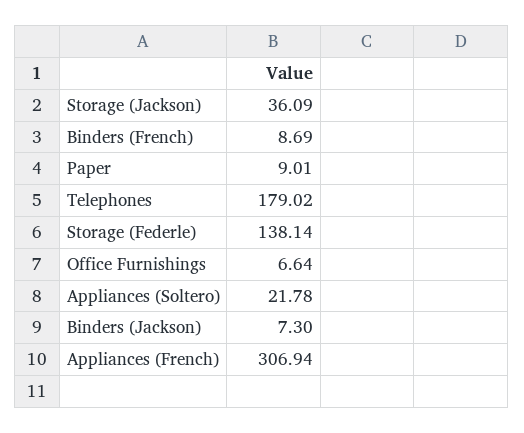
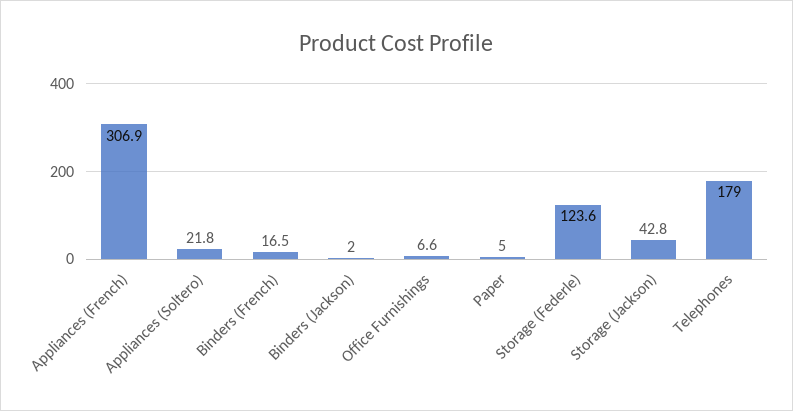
  {
-   "Storage (Jackson)": 36.09,
+   "Storage (Jackson)": 42.8,
-   "Binders (French)": 8.69,
+   "Binders (French)": 16.5,
-   "Paper": 9.01,
+   "Paper": 5,
    "Telephones": 179.02,
-   "Storage (Federle)": 138.14,
+   "Storage (Federle)": 123.6,
    "Office Furnishings": 6.64,
    "Appliances (Soltero)": 21.78,
-   "Binders (Jackson)": 7.3,
+   "Binders (Jackson)": 2,
    "Appliances (French)": 306.94
  }

